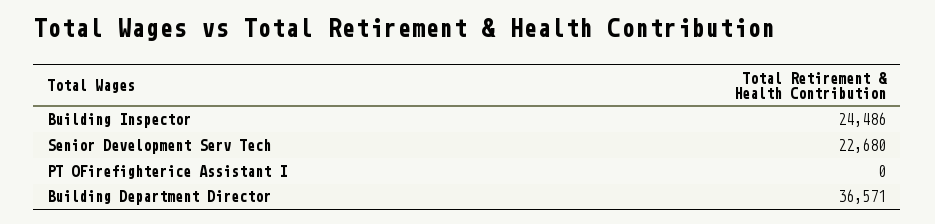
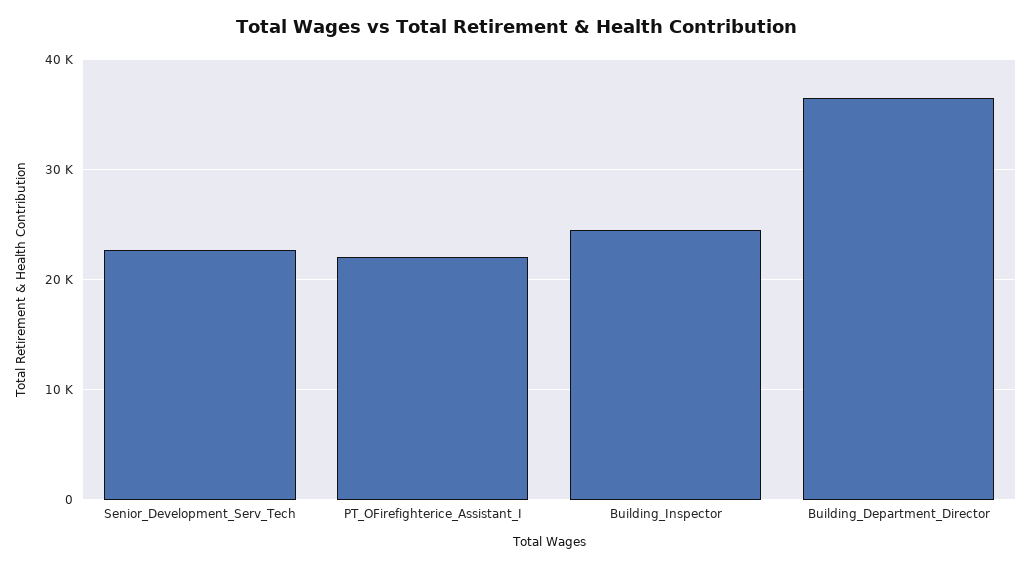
  {
    "Building Inspector": 24486,
    "Senior Development Serv Tech": 22680,
-   "PT OFirefighterice Assistant I": 0,
+   "PT OFirefighterice Assistant I": 22000,
    "Building Department Director": 36571
  }

